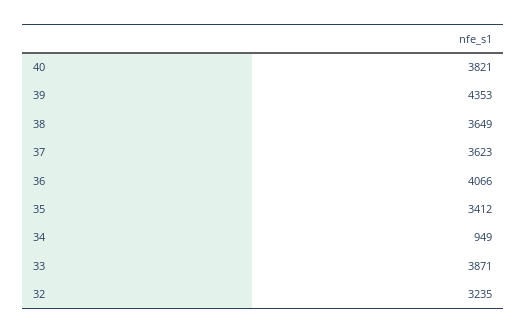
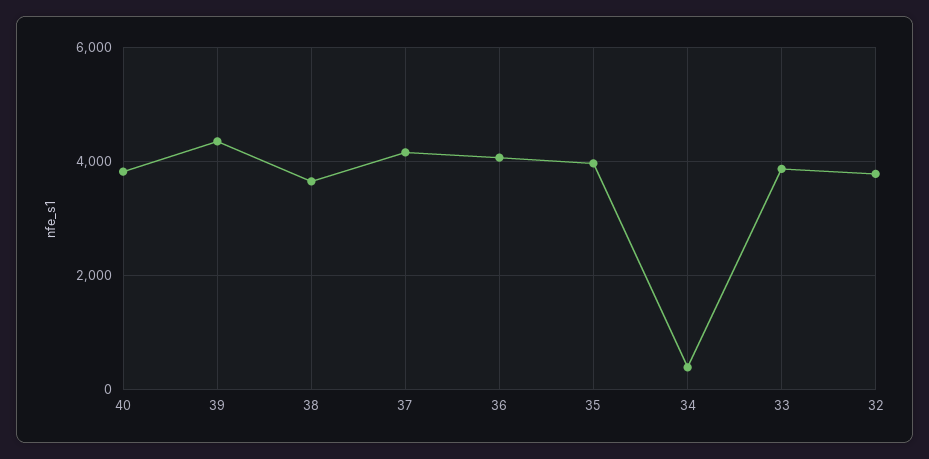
  {
    "40": 3821,
    "39": 4353,
    "38": 3649,
-   "37": 3623,
+   "37": 4200,
    "36": 4066,
-   "35": 3412,
+   "35": 4000,
-   "34": 949,
+   "34": 400,
    "33": 3871,
-   "32": 3235
+   "32": 3800
  }

